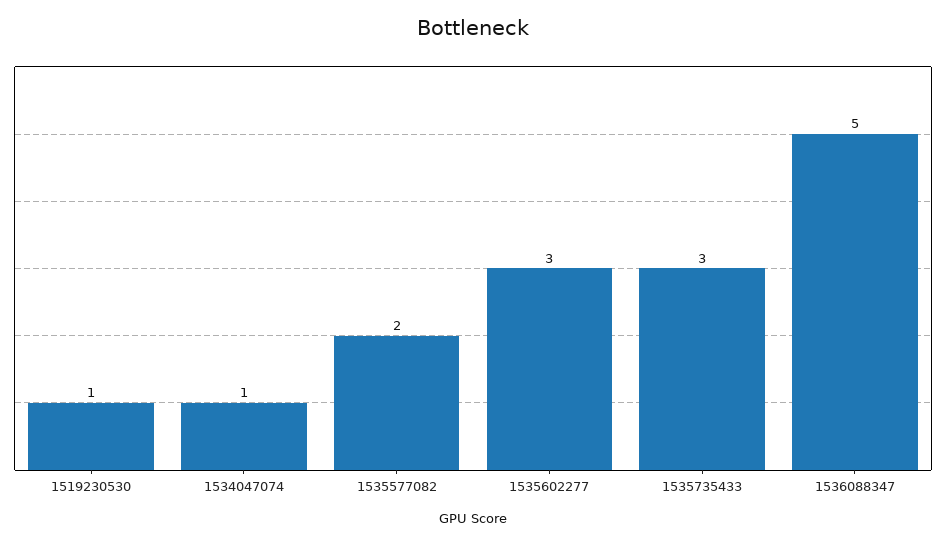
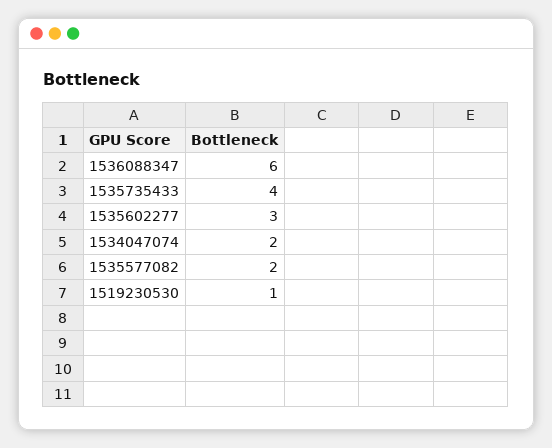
  {
    "1519230530": 1,
-   "1534047074": 1,
+   "1534047074": 2,
    "1535577082": 2,
    "1535602277": 3,
-   "1535735433": 3,
+   "1535735433": 4,
-   "1536088347": 5
+   "1536088347": 6
  }

